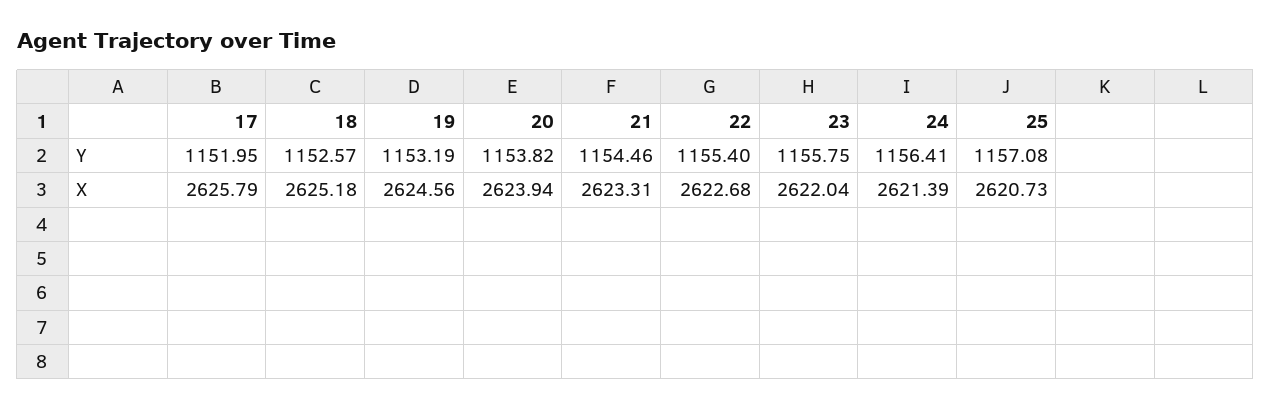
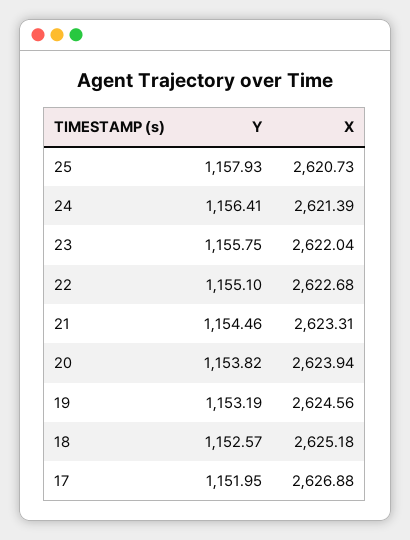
  {
    "17": {
      "Y": 1151.95,
-     "X": 2625.79
+     "X": 2626.88
    },
    "18": {
      "Y": 1152.57,
      "X": 2625.18
    },
    "19": {
      "Y": 1153.19,
      "X": 2624.56
    },
    "20": {
      "Y": 1153.82,
      "X": 2623.94
    },
    "21": {
      "Y": 1154.46,
      "X": 2623.31
    },
    "22": {
-     "Y": 1155.4,
+     "Y": 1155.1,
      "X": 2622.68
    },
    "23": {
      "Y": 1155.75,
      "X": 2622.04
    },
    "24": {
      "Y": 1156.41,
      "X": 2621.39
    },
    "25": {
-     "Y": 1157.08,
+     "Y": 1157.93,
      "X": 2620.73
    }
  }

